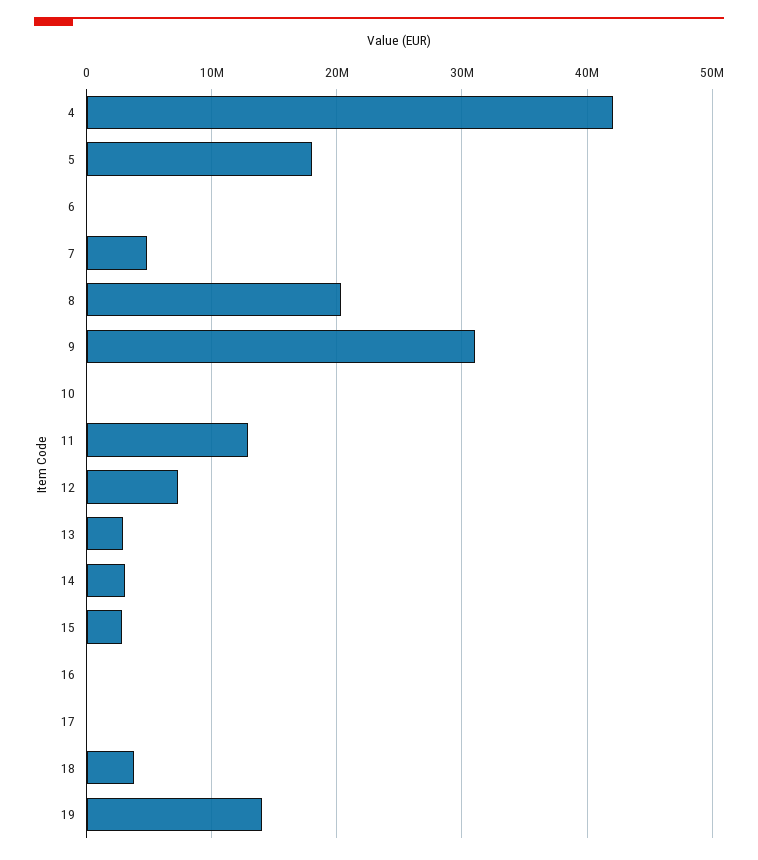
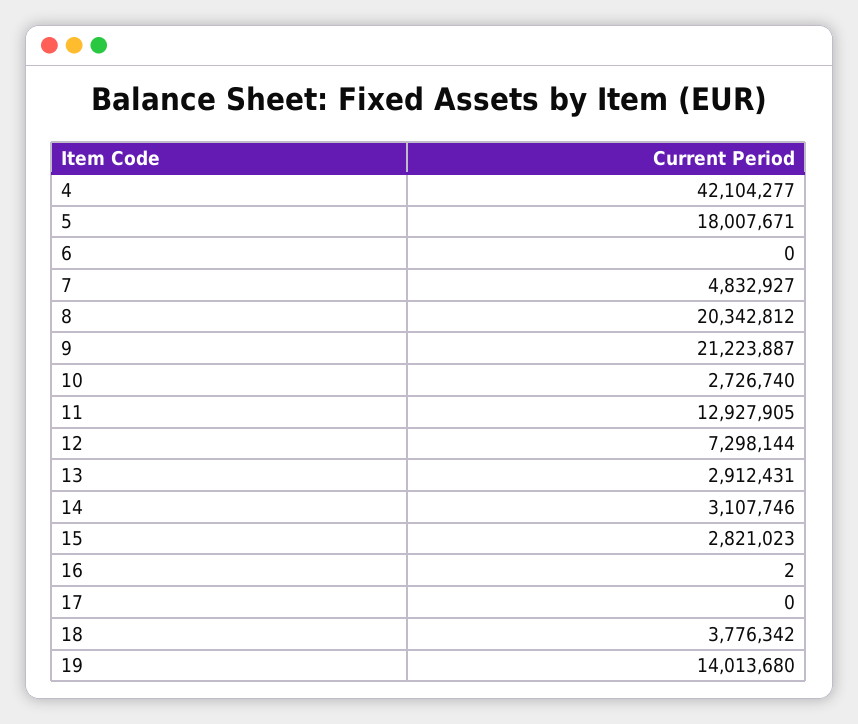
  {
    "4": 42104277,
    "5": 18007671,
    "6": 0,
    "7": 4832927,
    "8": 20342812,
-   "9": 31000000,
+   "9": 21223887,
-   "10": 0,
+   "10": 2726740,
    "11": 12927905,
    "12": 7298144,
    "13": 2912431,
    "14": 3107746,
    "15": 2821023,
    "16": 2,
    "17": 0,
    "18": 3776342,
    "19": 14013680
  }

